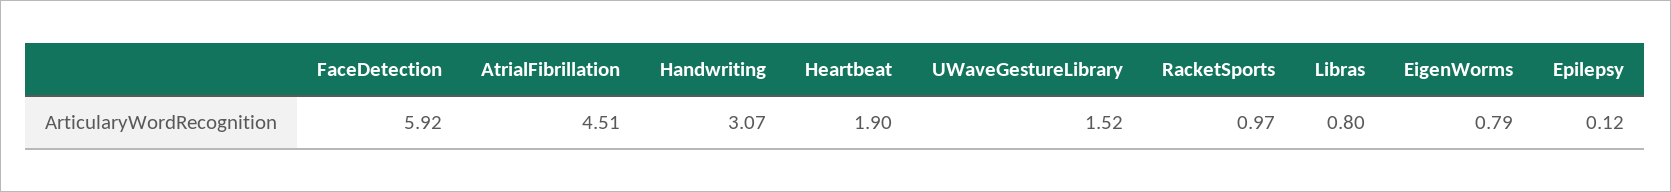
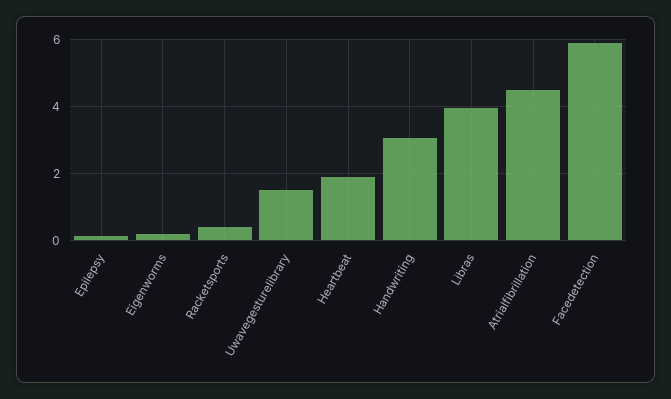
  {
    "FaceDetection": 5.92,
    "AtrialFibrillation": 4.51,
    "Handwriting": 3.07,
    "Heartbeat": 1.9,
    "UWaveGestureLibrary": 1.52,
-   "RacketSports": 0.97,
+   "RacketSports": 0.4,
-   "Libras": 0.8,
+   "Libras": 4,
-   "EigenWorms": 0.79,
+   "EigenWorms": 0.2,
    "Epilepsy": 0.12
  }

